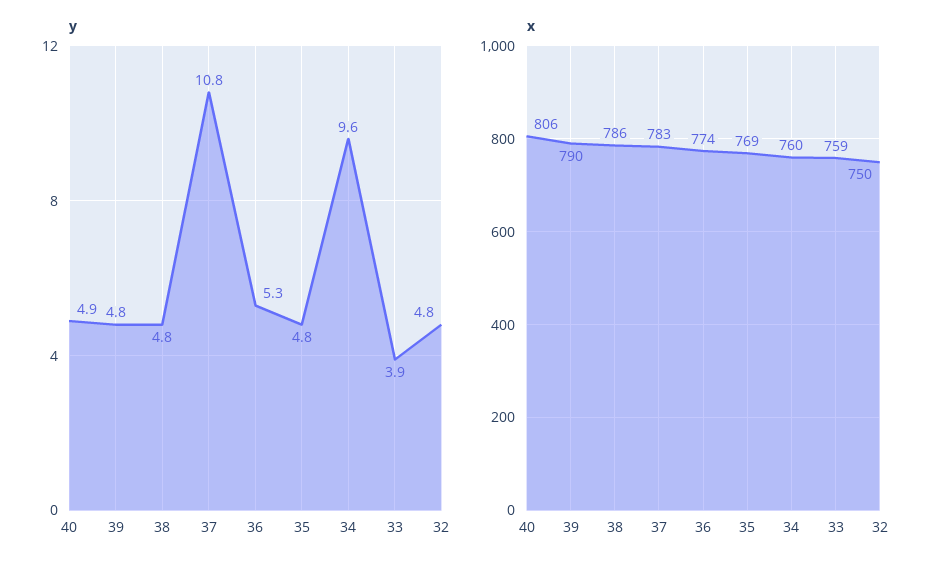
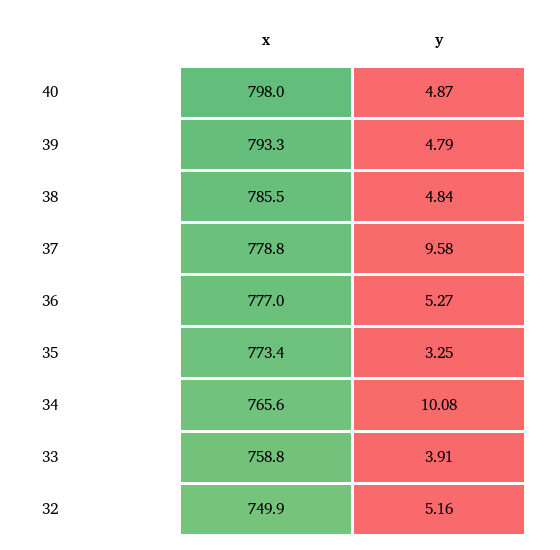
  {
    "y": {
      "40": 4.87,
      "39": 4.79,
      "38": 4.84,
-     "37": 10.8,
+     "37": 9.58,
      "36": 5.27,
-     "35": 4.8,
+     "35": 3.25,
-     "34": 9.6,
+     "34": 10.08,
      "33": 3.91,
-     "32": 4.8
+     "32": 5.16
    },
    "x": {
-     "40": 806,
+     "40": 798,
-     "39": 790,
+     "39": 793.3,
      "38": 785.5,
-     "37": 783,
+     "37": 778.8,
-     "36": 774,
+     "36": 777,
-     "35": 769,
+     "35": 773.4,
-     "34": 760,
+     "34": 765.6,
      "33": 758.8,
      "32": 749.9
    }
  }

